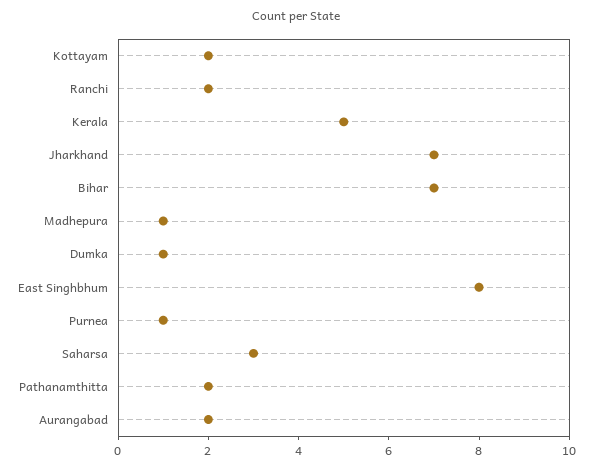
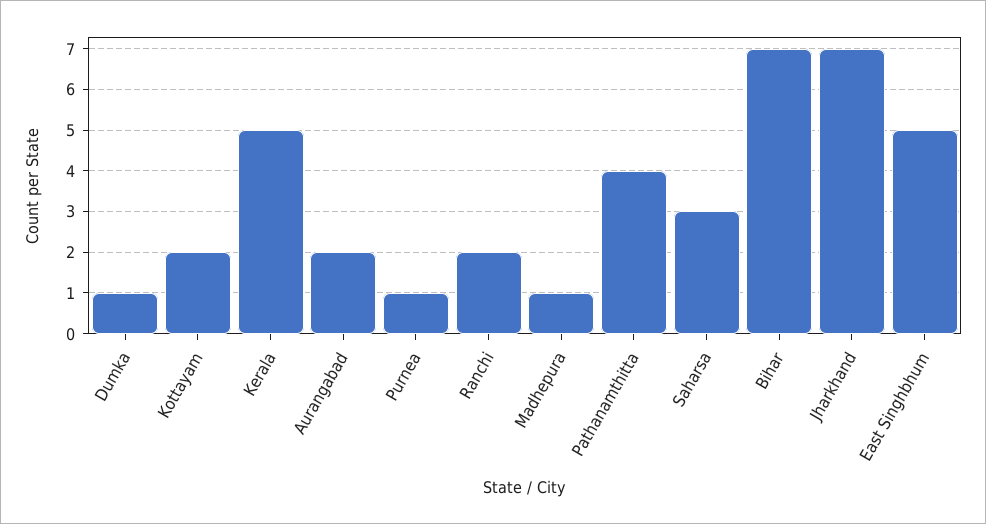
  {
    "Kottayam": 2,
    "Ranchi": 2,
    "Kerala": 5,
    "Jharkhand": 7,
    "Bihar": 7,
    "Madhepura": 1,
    "Dumka": 1,
-   "East Singhbhum": 8,
+   "East Singhbhum": 5,
    "Purnea": 1,
    "Saharsa": 3,
-   "Pathanamthitta": 2,
+   "Pathanamthitta": 4,
    "Aurangabad": 2
  }

